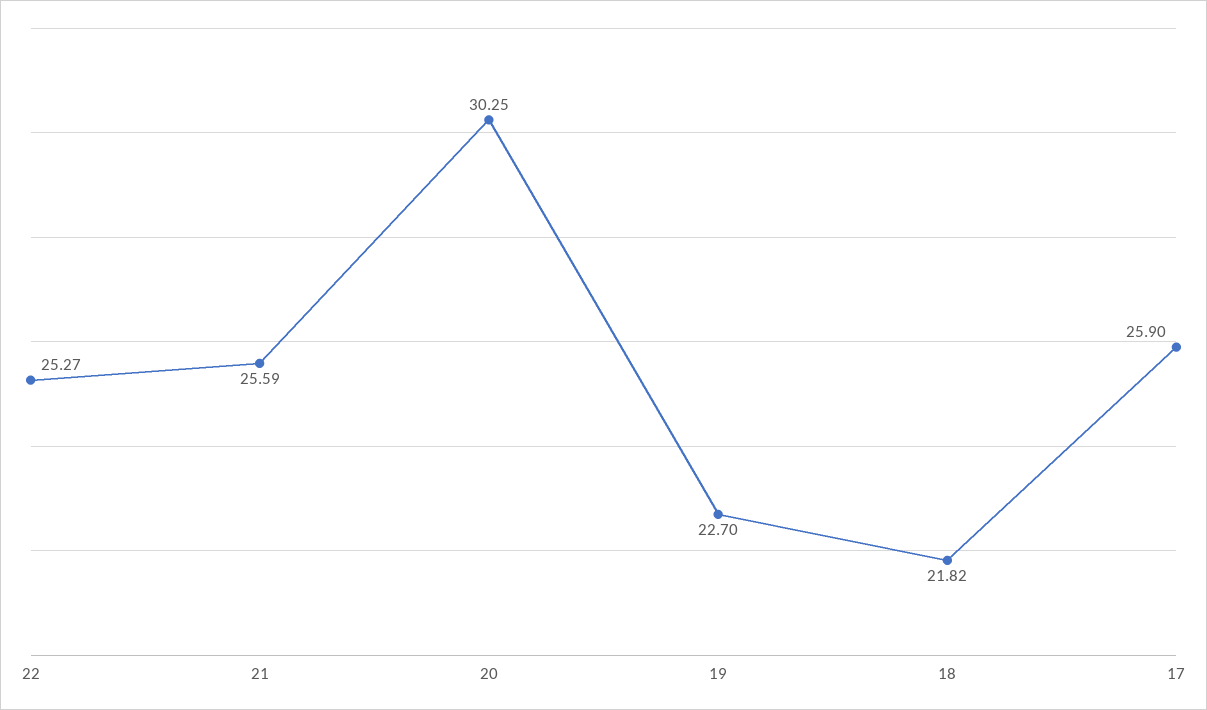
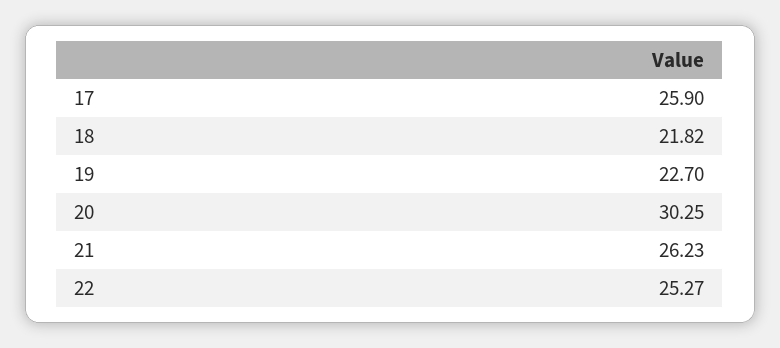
  {
    "22": 25.27,
-   "21": 25.59,
+   "21": 26.23,
    "20": 30.25,
    "19": 22.7,
    "18": 21.82,
    "17": 25.9
  }

